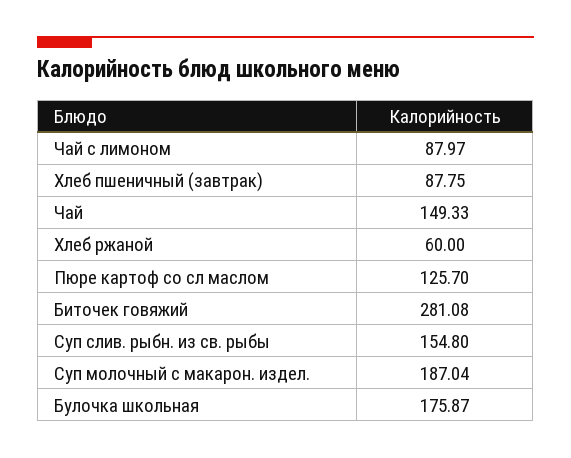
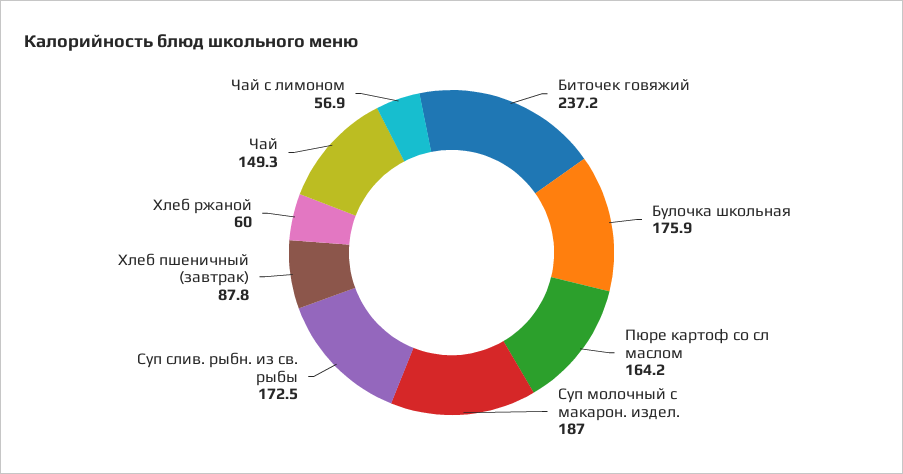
  {
-   "Чай с лимоном": 87.97,
+   "Чай с лимоном": 56.9,
    "Хлеб пшеничный (завтрак)": 87.75,
    "Чай": 149.33,
    "Хлеб ржаной": 60,
-   "Пюре картоф со сл маслом": 125.7,
+   "Пюре картоф со сл маслом": 164.2,
-   "Биточек говяжий": 281.08,
+   "Биточек говяжий": 237.2,
-   "Суп слив. рыбн. из св. рыбы": 154.8,
+   "Суп слив. рыбн. из св. рыбы": 172.5,
    "Суп молочный с макарон. издел.": 187.04,
    "Булочка школьная": 175.87
  }

